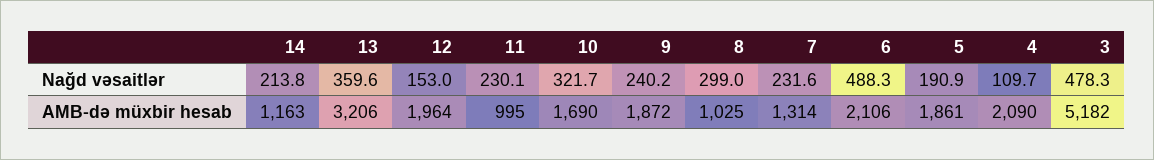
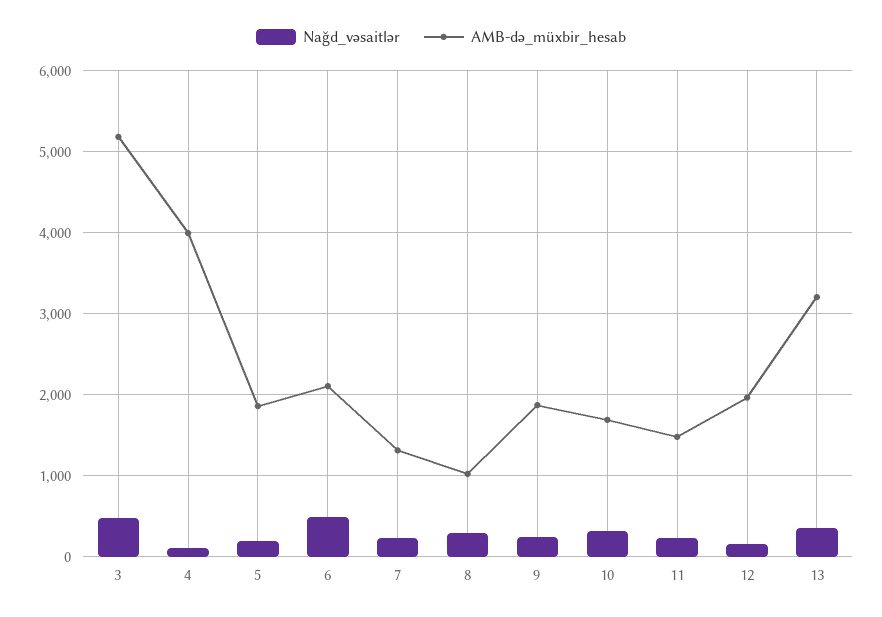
  {
    "Nağd vəsaitlər": {
-     "14": 213.8,
      "13": 359.6,
      "12": 153,
      "11": 230.1,
      "10": 321.7,
      "9": 240.2,
      "8": 299,
      "7": 231.6,
      "6": 488.3,
      "5": 190.9,
      "4": 109.7,
      "3": 478.3
    },
    "AMB-də müxbir hesab": {
-     "14": 1163,
      "13": 3206,
      "12": 1964,
-     "11": 995,
+     "11": 1500,
      "10": 1690,
      "9": 1872,
      "8": 1025,
      "7": 1314,
      "6": 2106,
      "5": 1861,
-     "4": 2090,
+     "4": 4000,
      "3": 5182
    }
  }

